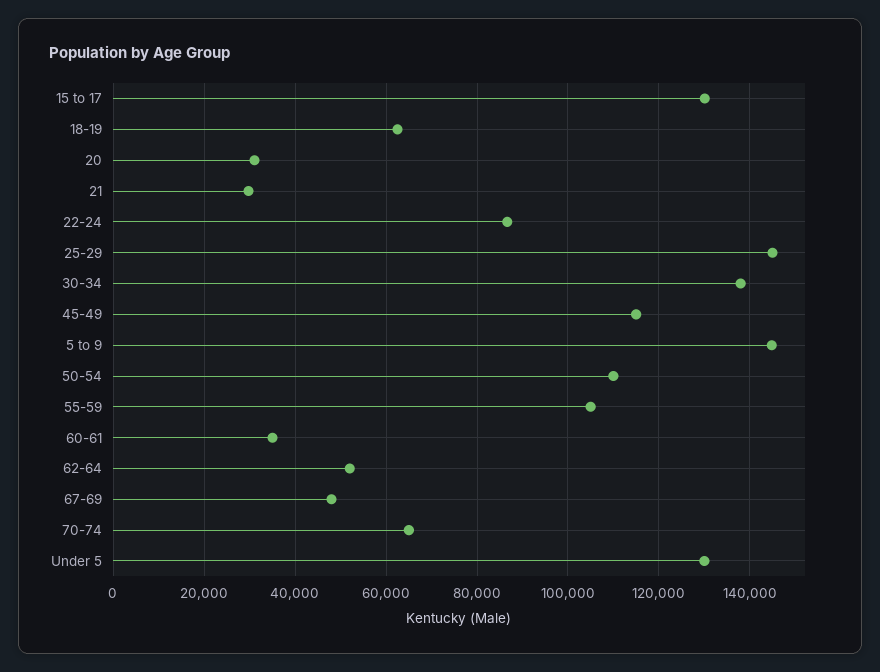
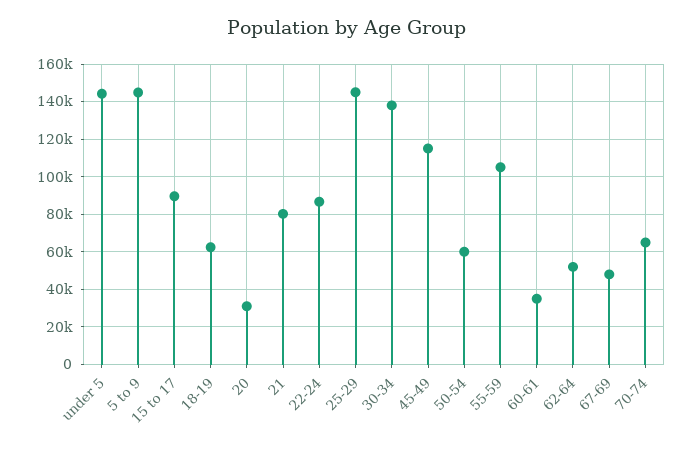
  {
-   "15 to 17": 130000,
+   "15 to 17": 90000,
    "18-19": 62000,
    "20": 32000,
-   "21": 30000,
+   "21": 80000,
    "22-24": 86000,
    "25-29": 146000,
    "30-34": 138000,
    "45-49": 116000,
    "5 to 9": 144000,
-   "50-54": 110000,
+   "50-54": 60000,
    "55-59": 106000,
    "60-61": 36000,
    "62-64": 52000,
    "67-69": 48000,
    "70-74": 66000,
-   "Under 5": 130000
+   "Under 5": 145000
  }

